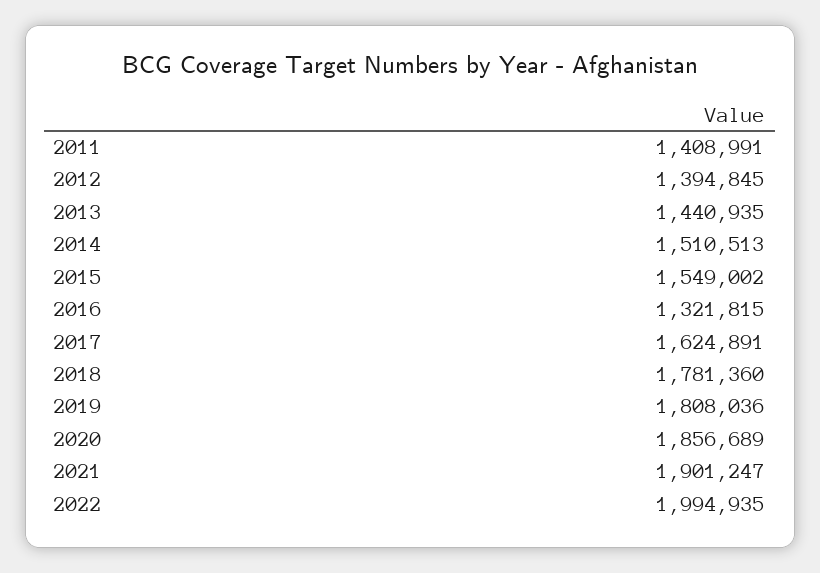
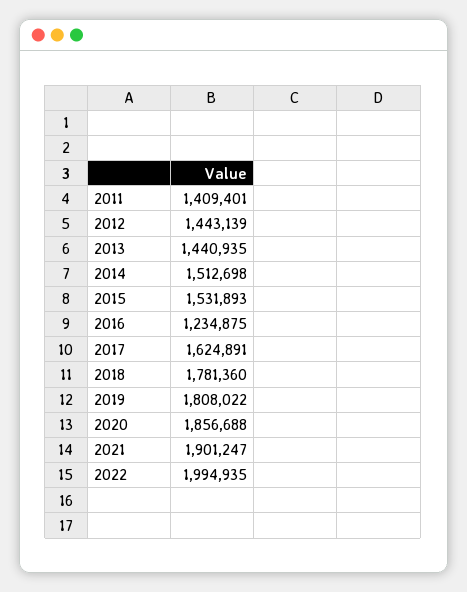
  {
-   "2011": 1408991,
+   "2011": 1409401,
-   "2012": 1394845,
+   "2012": 1443139,
    "2013": 1440935,
-   "2014": 1510513,
+   "2014": 1512698,
-   "2015": 1549002,
+   "2015": 1531893,
-   "2016": 1321815,
+   "2016": 1234875,
    "2017": 1624891,
    "2018": 1781360,
-   "2019": 1808036,
+   "2019": 1808022,
-   "2020": 1856689,
+   "2020": 1856688,
    "2021": 1901247,
    "2022": 1994935
  }

